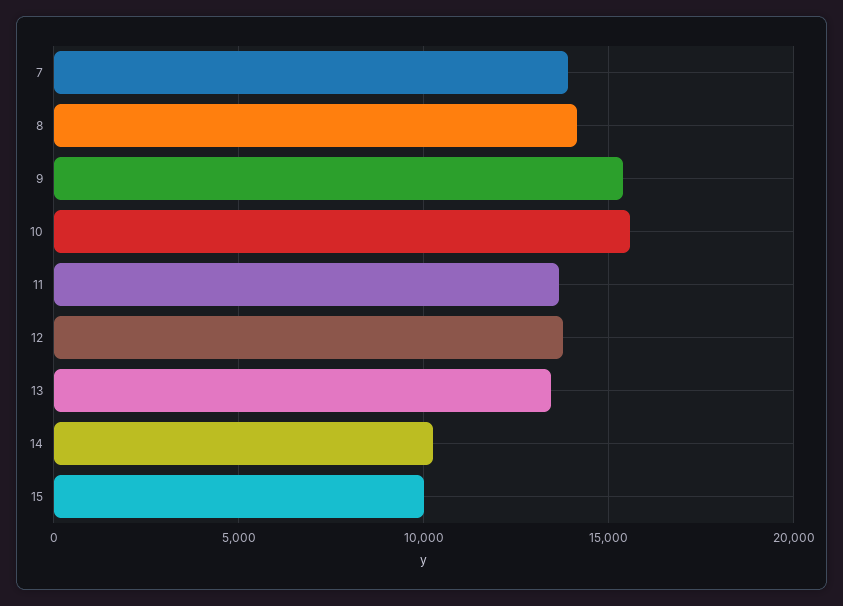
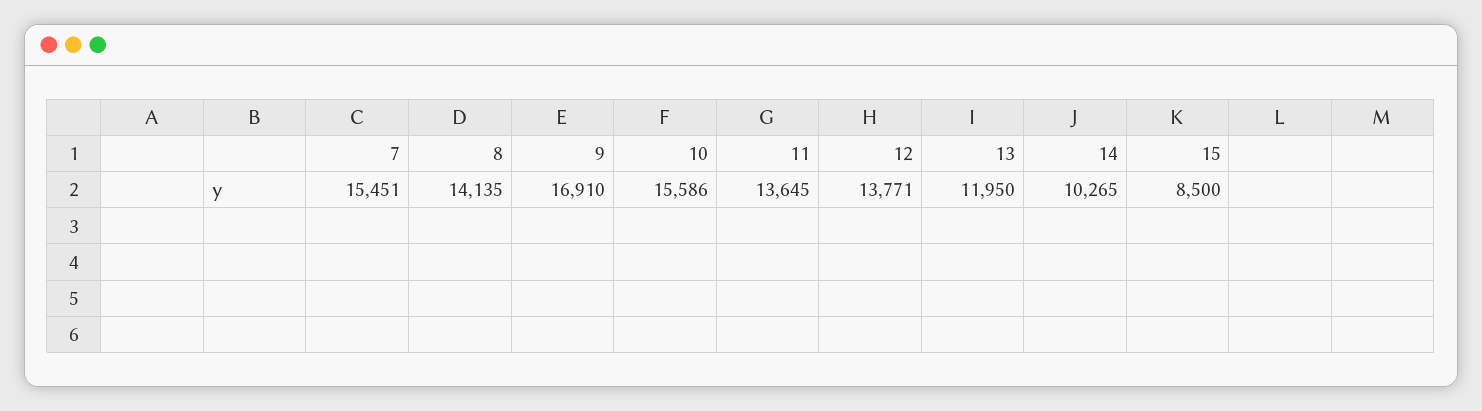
  {
-   "7": 14000,
+   "7": 15451,
    "8": 14135,
-   "9": 15500,
+   "9": 16910,
    "10": 15586,
    "11": 13645,
    "12": 13771,
-   "13": 13500,
+   "13": 11950,
    "14": 10265,
-   "15": 10000
+   "15": 8500
  }

